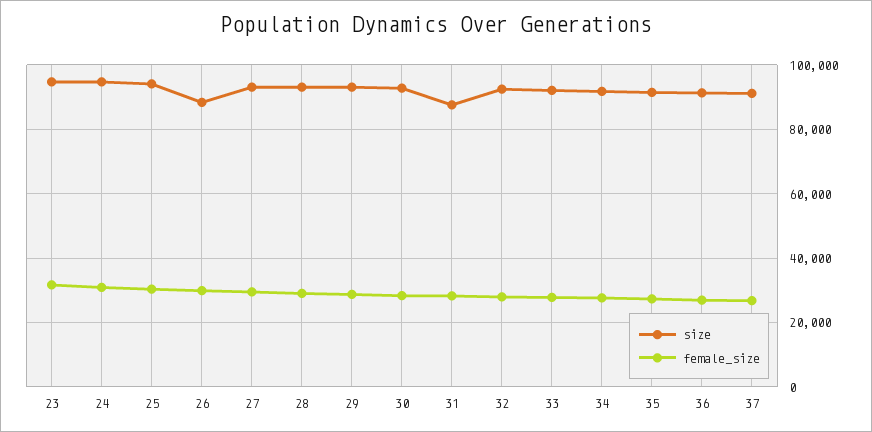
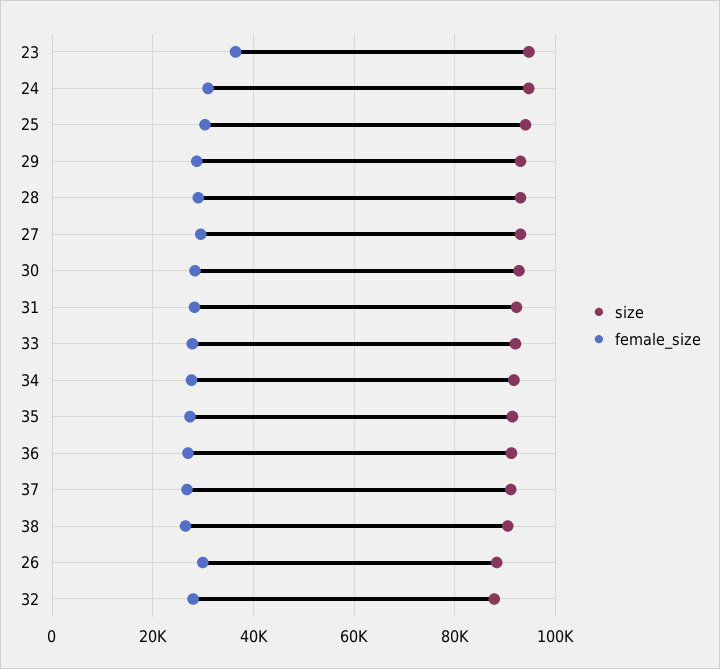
  {
    "size": {
      "23": 94000,
      "24": 94000,
      "25": 94000,
      "26": 88000,
      "27": 94000,
      "28": 94000,
      "29": 94000,
      "30": 92000,
-     "31": 88000,
+     "31": 92000,
-     "32": 92000,
+     "32": 88000,
      "33": 92000,
      "34": 92000,
      "35": 92000,
      "36": 92000,
-     "37": 92000
+     "37": 92000,
+     "38": 90000
    },
    "female_size": {
-     "23": 32000,
+     "23": 36000,
      "24": 30000,
      "25": 30000,
      "26": 30000,
      "27": 30000,
      "28": 30000,
      "29": 28000,
      "30": 28000,
      "31": 28000,
      "32": 28000,
      "33": 28000,
      "34": 28000,
      "35": 28000,
      "36": 26000,
-     "37": 26000
+     "37": 26000,
+     "38": 26000
    }
  }

